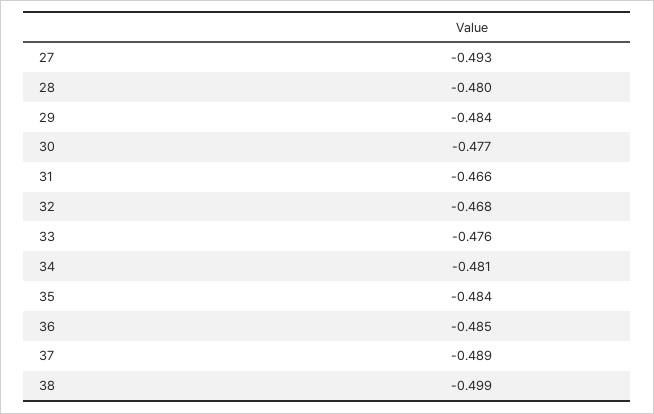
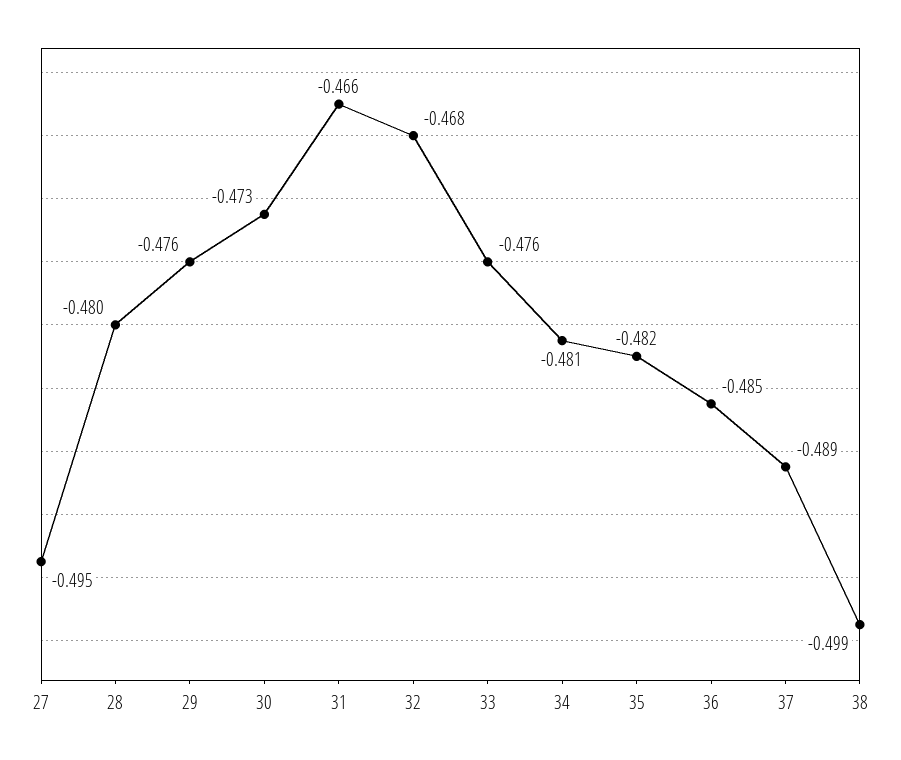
  {
-   "27": -0.493,
+   "27": -0.495,
    "28": -0.48,
-   "29": -0.484,
+   "29": -0.476,
-   "30": -0.477,
+   "30": -0.473,
    "31": -0.466,
    "32": -0.468,
    "33": -0.476,
    "34": -0.481,
-   "35": -0.484,
+   "35": -0.482,
    "36": -0.485,
    "37": -0.489,
    "38": -0.499
  }

